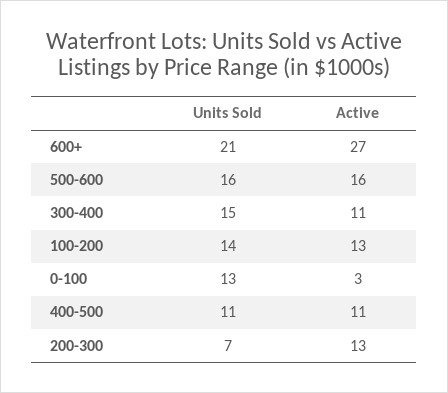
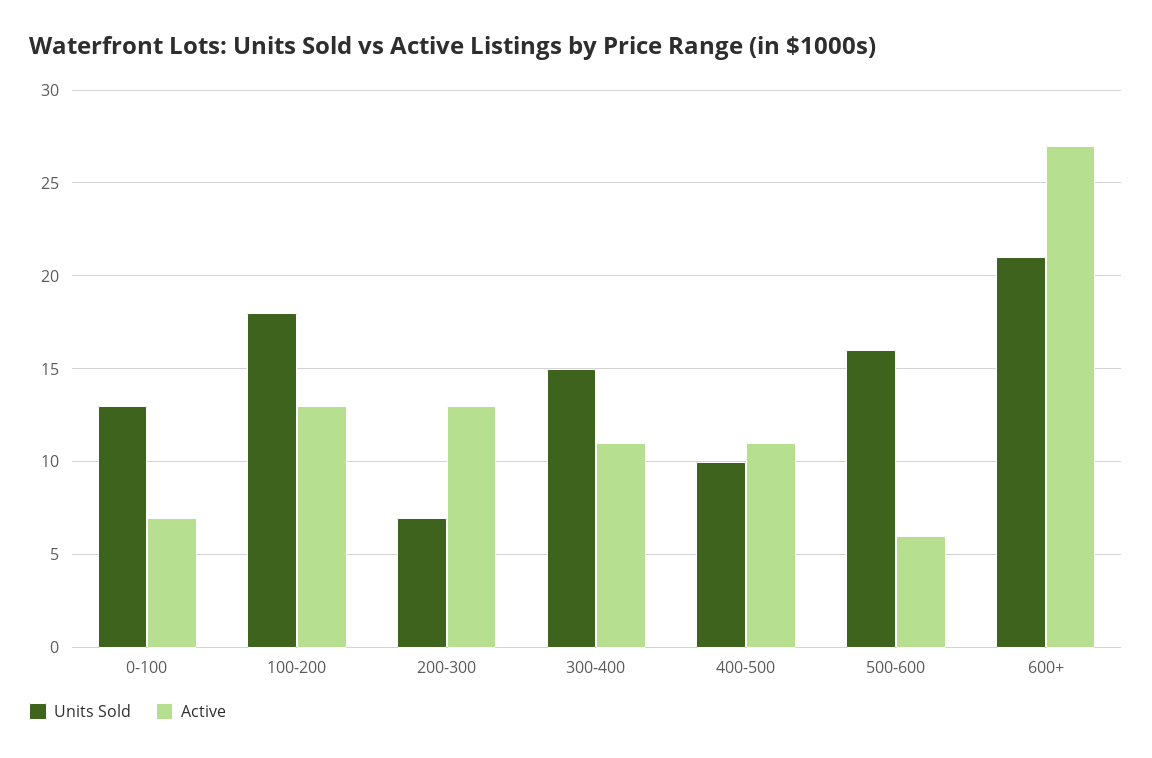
  {
    "Units Sold": {
      "600+": 21,
      "500-600": 16,
      "300-400": 15,
-     "100-200": 14,
+     "100-200": 18,
      "0-100": 13,
-     "400-500": 11,
+     "400-500": 10,
      "200-300": 7
    },
    "Active": {
      "600+": 27,
-     "500-600": 16,
+     "500-600": 6,
      "300-400": 11,
      "100-200": 13,
-     "0-100": 3,
+     "0-100": 7,
      "400-500": 11,
      "200-300": 13
    }
  }

